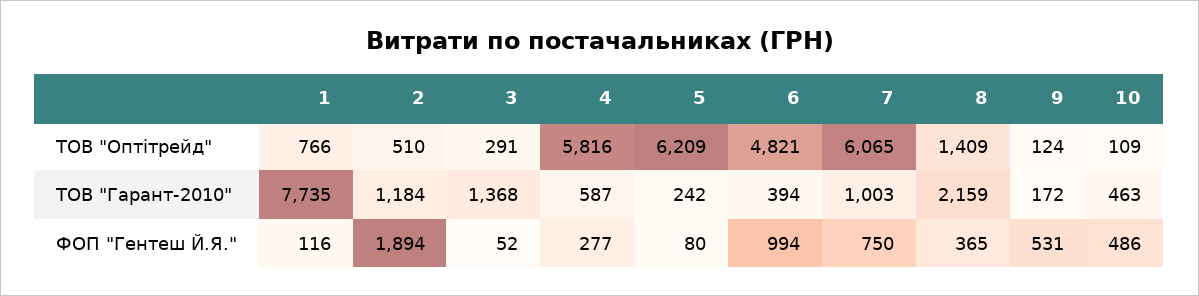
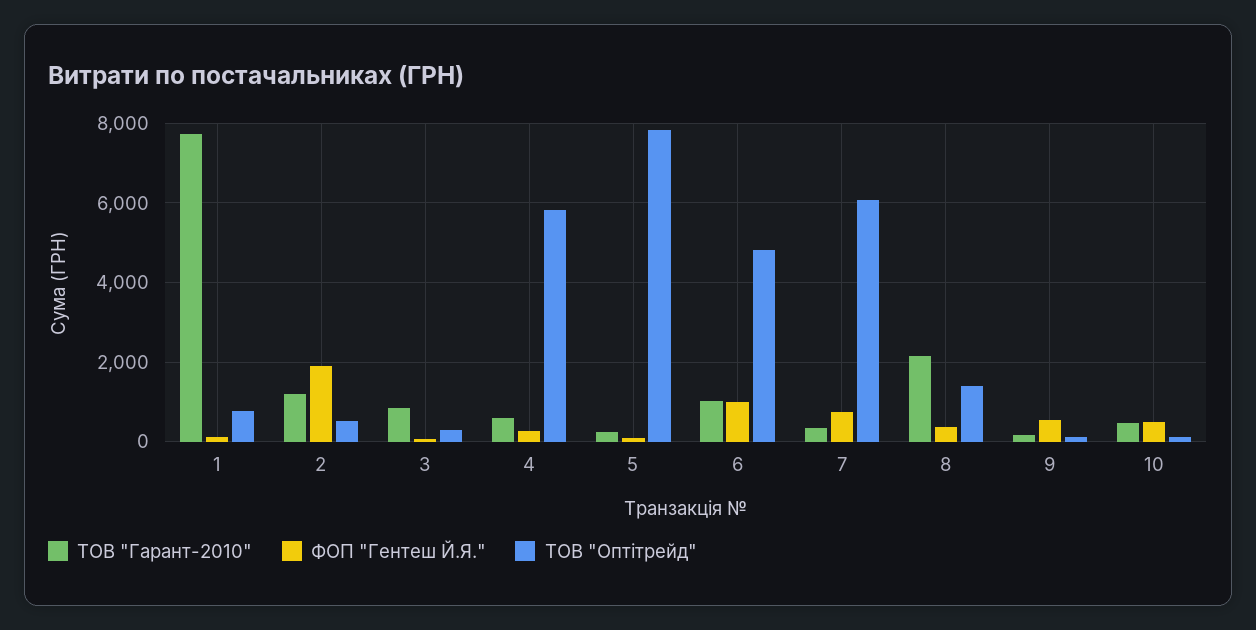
  {
    "ТОВ \"Оптітрейд\"": {
      "1": 766,
      "2": 510,
      "3": 291,
      "4": 5816,
-     "5": 6209,
+     "5": 7800,
      "6": 4821,
      "7": 6065,
      "8": 1409,
      "9": 124,
      "10": 109
    },
    "ТОВ \"Гарант-2010\"": {
      "1": 7735,
      "2": 1184,
-     "3": 1368,
+     "3": 800,
      "4": 587,
      "5": 242,
-     "6": 394,
+     "6": 1000,
-     "7": 1003,
+     "7": 400,
      "8": 2159,
      "9": 172,
      "10": 463
    },
    "ФОП \"Гентеш Й.Я.\"": {
      "1": 116,
      "2": 1894,
      "3": 52,
      "4": 277,
      "5": 80,
      "6": 994,
      "7": 750,
      "8": 365,
      "9": 531,
      "10": 486
    }
  }

